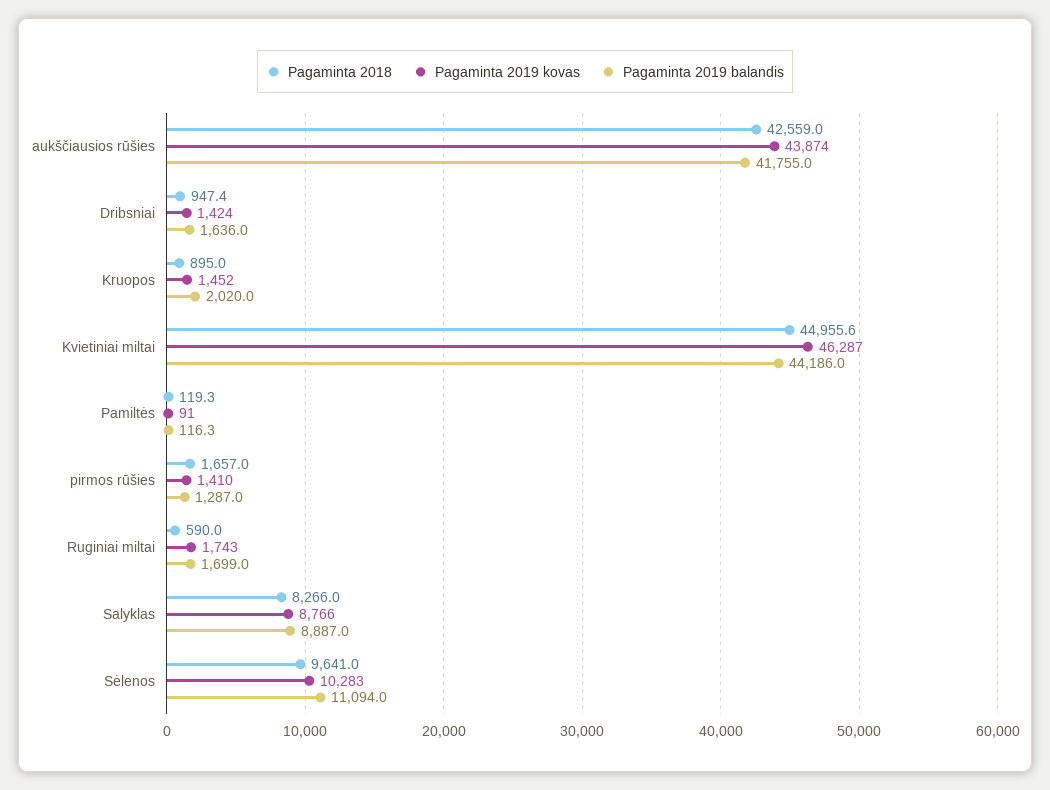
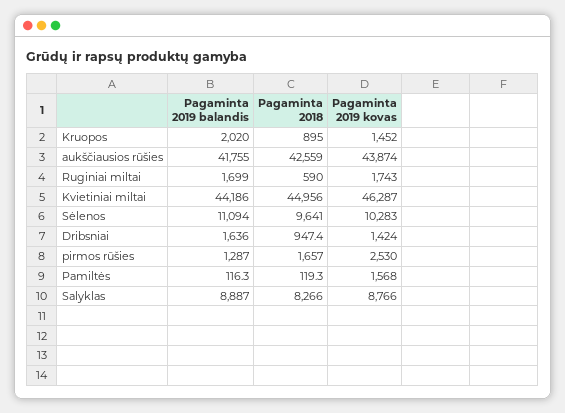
  {
    "Pagaminta 2018": {
      "aukščiausios rūšies": 42559,
      "Dribsniai": 947.4,
      "Kruopos": 895,
-     "Kvietiniai miltai": 44955.6,
+     "Kvietiniai miltai": 44956,
      "Pamiltės": 119.3,
      "pirmos rūšies": 1657,
      "Ruginiai miltai": 590,
      "Salyklas": 8266,
      "Sėlenos": 9641
    },
    "Pagaminta 2019 kovas": {
      "aukščiausios rūšies": 43874,
      "Dribsniai": 1424,
      "Kruopos": 1452,
      "Kvietiniai miltai": 46287,
-     "Pamiltės": 91,
+     "Pamiltės": 1568,
-     "pirmos rūšies": 1410,
+     "pirmos rūšies": 2530,
      "Ruginiai miltai": 1743,
      "Salyklas": 8766,
      "Sėlenos": 10283
    },
    "Pagaminta 2019 balandis": {
      "aukščiausios rūšies": 41755,
      "Dribsniai": 1636,
      "Kruopos": 2020,
      "Kvietiniai miltai": 44186,
      "Pamiltės": 116.3,
      "pirmos rūšies": 1287,
      "Ruginiai miltai": 1699,
      "Salyklas": 8887,
      "Sėlenos": 11094
    }
  }

